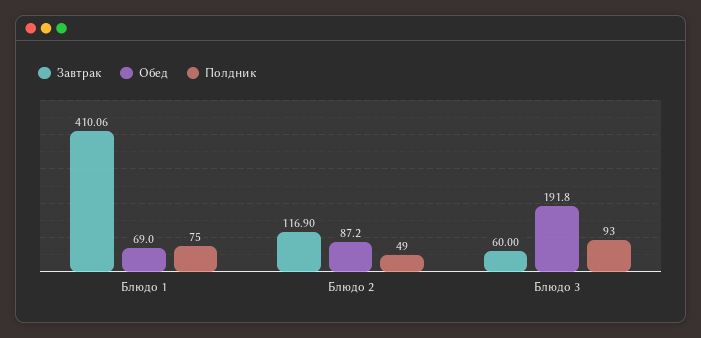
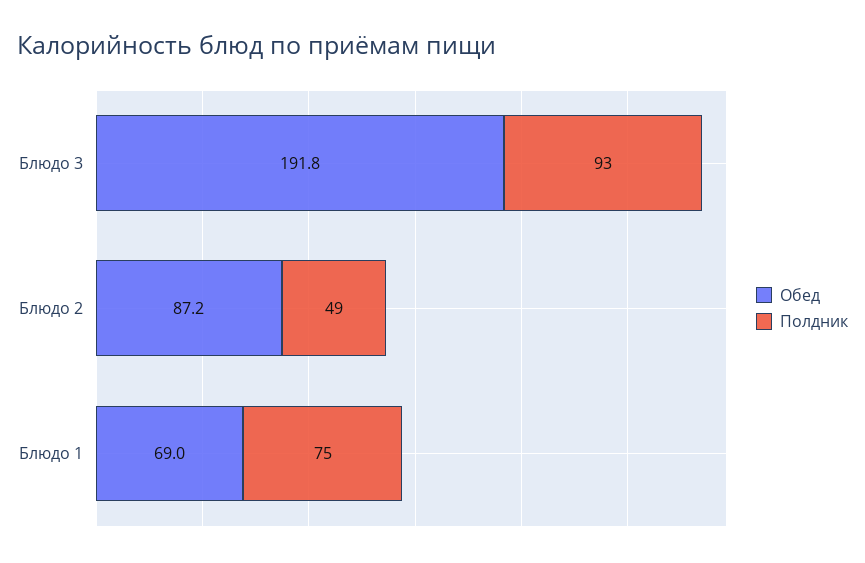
  {
-   "Завтрак": {
-     "Блюдо 1": 410.06,
-     "Блюдо 2": 116.9,
-     "Блюдо 3": 60
-   },
    "Обед": {
      "Блюдо 1": 69,
      "Блюдо 2": 87.2,
      "Блюдо 3": 191.8
    },
    "Полдник": {
      "Блюдо 1": 75,
      "Блюдо 2": 49,
      "Блюдо 3": 93
    }
  }

